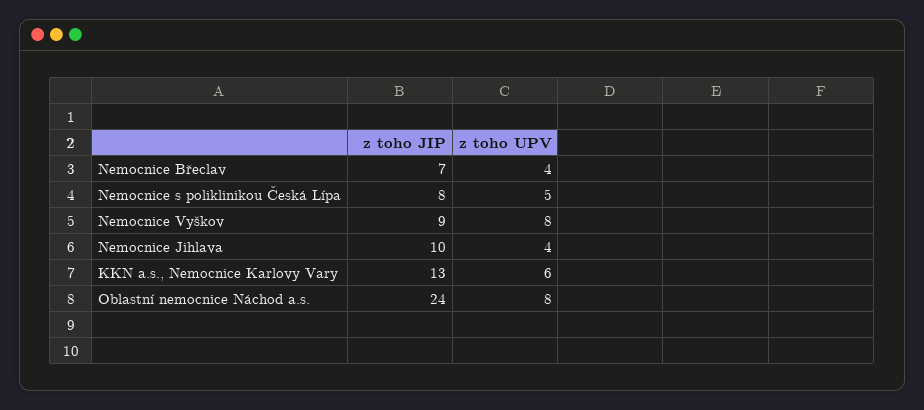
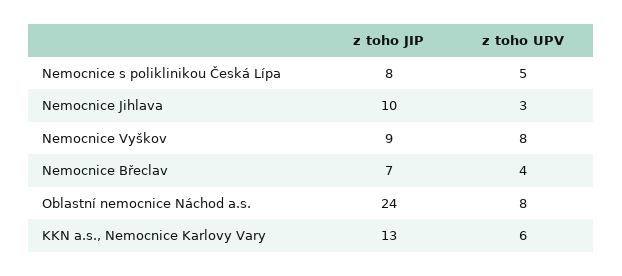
  {
    "z toho JIP": {
      "Nemocnice Břeclav": 7,
      "Nemocnice s poliklinikou Česká Lípa": 8,
      "Nemocnice Vyškov": 9,
      "Nemocnice Jihlava": 10,
      "KKN a.s., Nemocnice Karlovy Vary": 13,
      "Oblastní nemocnice Náchod a.s.": 24
    },
    "z toho UPV": {
      "Nemocnice Břeclav": 4,
      "Nemocnice s poliklinikou Česká Lípa": 5,
      "Nemocnice Vyškov": 8,
-     "Nemocnice Jihlava": 4,
+     "Nemocnice Jihlava": 3,
      "KKN a.s., Nemocnice Karlovy Vary": 6,
      "Oblastní nemocnice Náchod a.s.": 8
    }
  }

